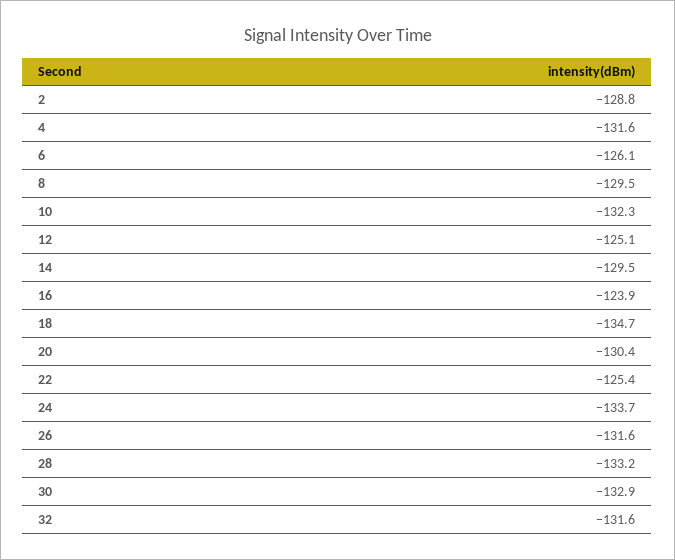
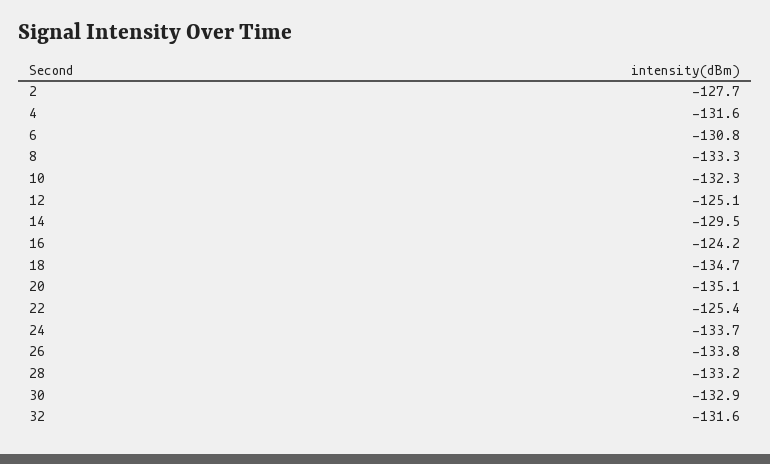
  {
-   "2": -128.8,
+   "2": -127.7,
    "4": -131.6,
-   "6": -126.1,
+   "6": -130.8,
-   "8": -129.5,
+   "8": -133.3,
    "10": -132.3,
    "12": -125.1,
    "14": -129.5,
-   "16": -123.9,
+   "16": -124.2,
    "18": -134.7,
-   "20": -130.4,
+   "20": -135.1,
    "22": -125.4,
    "24": -133.7,
-   "26": -131.6,
+   "26": -133.8,
    "28": -133.2,
    "30": -132.9,
    "32": -131.6
  }

